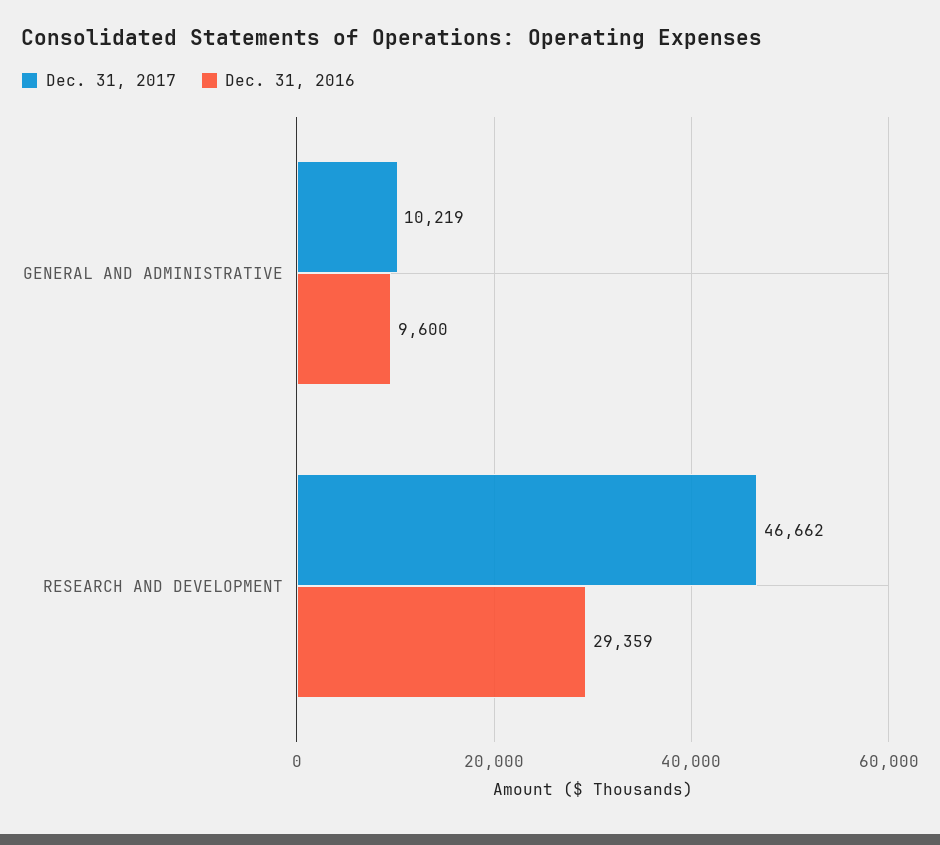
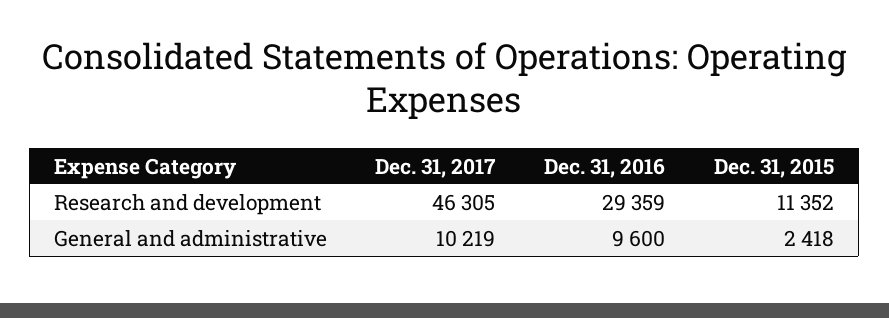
  {
    "Dec. 31, 2017": {
      "GENERAL AND ADMINISTRATIVE": 10219,
-     "RESEARCH AND DEVELOPMENT": 46662
+     "RESEARCH AND DEVELOPMENT": 46305
    },
    "Dec. 31, 2016": {
      "GENERAL AND ADMINISTRATIVE": 9600,
      "RESEARCH AND DEVELOPMENT": 29359
-   }
+   },
+   "Dec. 31, 2015": {
+     "RESEARCH AND DEVELOPMENT": 11352,
+     "GENERAL AND ADMINISTRATIVE": 2418
+   }
  }

